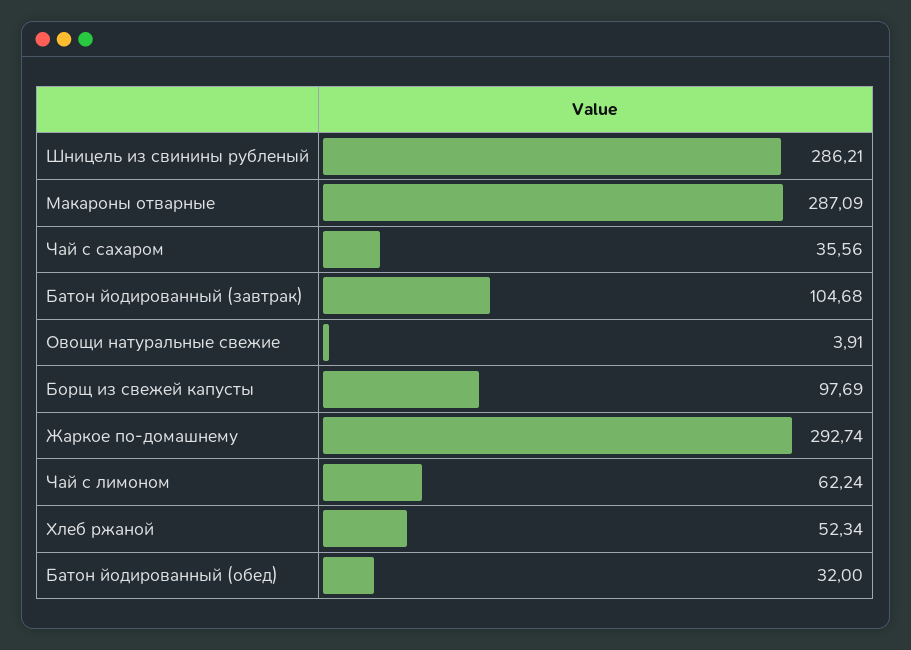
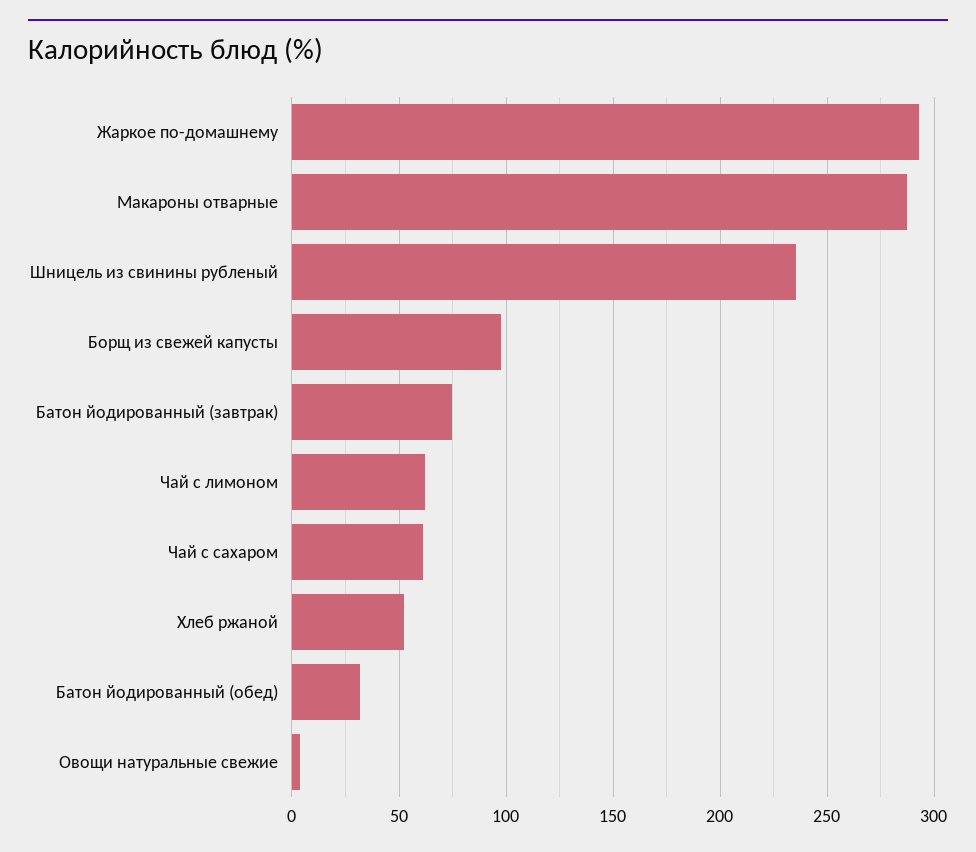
  {
-   "Шницель из свинины рубленый": 286.21,
+   "Шницель из свинины рубленый": 235,
    "Макароны отварные": 287.09,
-   "Чай с сахаром": 35.56,
+   "Чай с сахаром": 60,
-   "Батон йодированный (завтрак)": 104.68,
+   "Батон йодированный (завтрак)": 75,
    "Овощи натуральные свежие": 3.91,
    "Борщ из свежей капусты": 97.69,
    "Жаркое по-домашнему": 292.74,
    "Чай с лимоном": 62.24,
    "Хлеб ржаной": 52.34,
    "Батон йодированный (обед)": 32
  }

